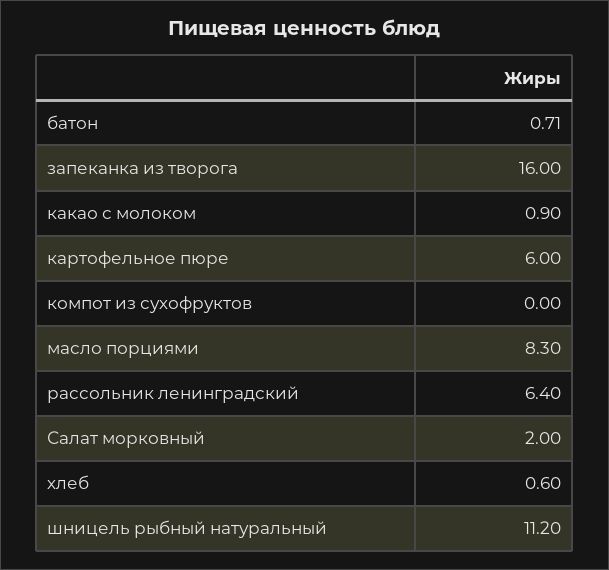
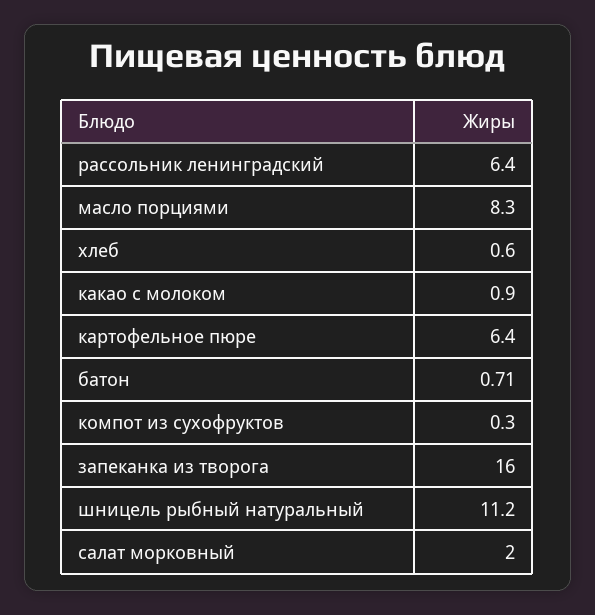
  {
    "батон": 0.71,
    "запеканка из творога": 16,
    "какао с молоком": 0.9,
-   "картофельное пюре": 6,
+   "картофельное пюре": 6.4,
-   "компот из сухофруктов": 0,
+   "компот из сухофруктов": 0.3,
    "масло порциями": 8.3,
    "рассольник ленинградский": 6.4,
    "Салат морковный": 2,
    "хлеб": 0.6,
    "шницель рыбный натуральный": 11.2
  }

